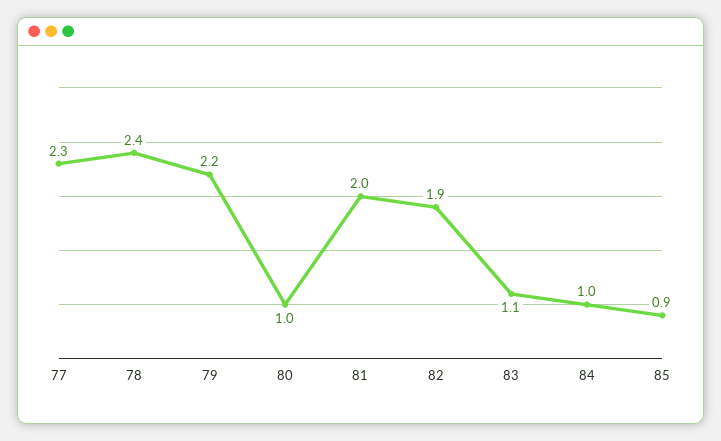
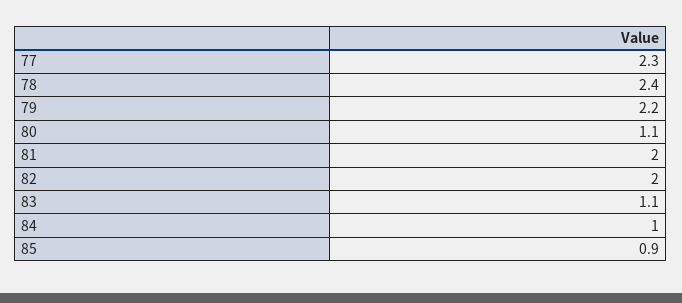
  {
    "77": 2.3,
    "78": 2.4,
    "79": 2.2,
-   "80": 1,
+   "80": 1.1,
    "81": 2,
-   "82": 1.9,
+   "82": 2,
    "83": 1.1,
    "84": 1,
    "85": 0.9
  }

